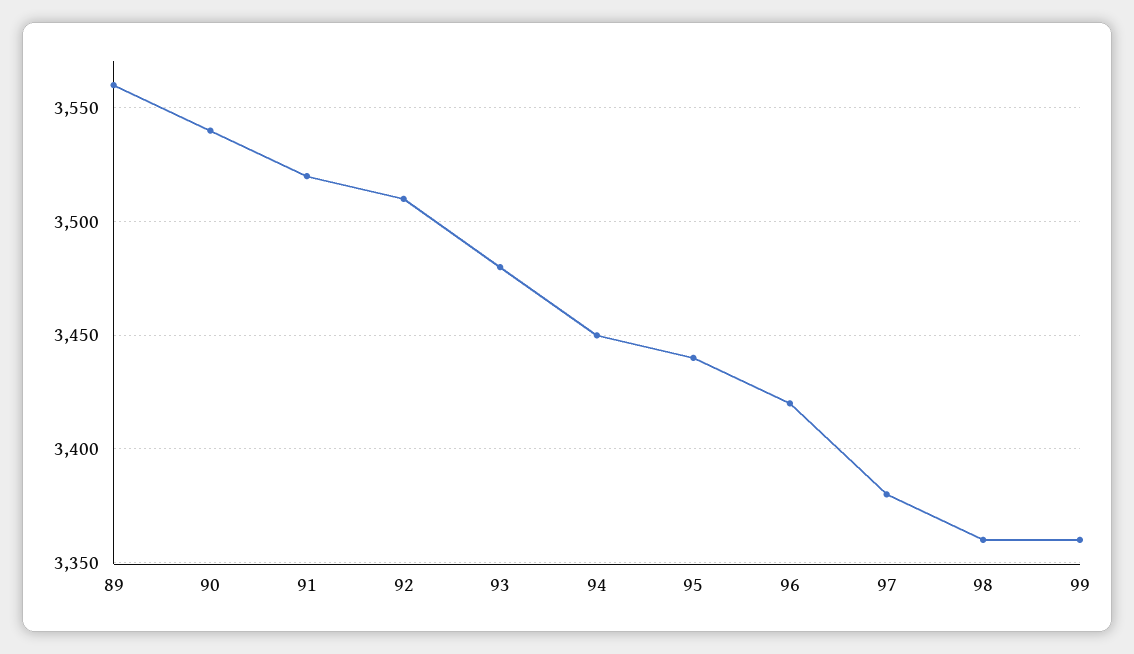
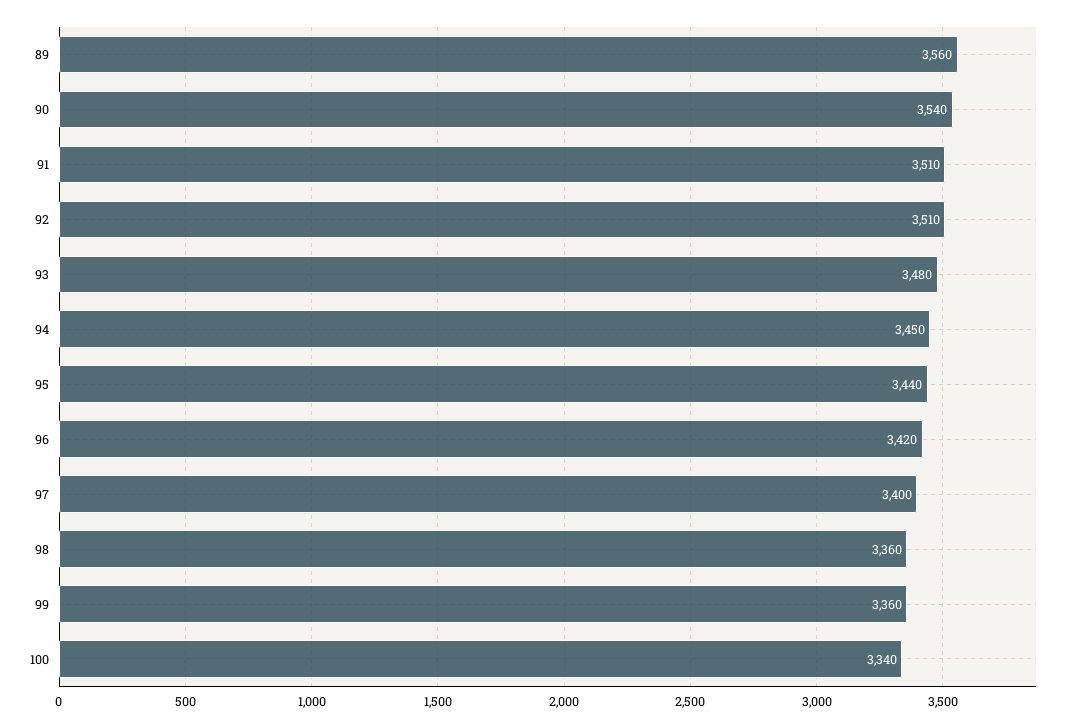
  {
    "89": 3560,
    "90": 3540,
-   "91": 3520,
+   "91": 3510,
    "92": 3510,
    "93": 3480,
    "94": 3450,
    "95": 3440,
    "96": 3420,
-   "97": 3380,
+   "97": 3400,
    "98": 3360,
-   "99": 3360
+   "99": 3360,
+   "100": 3340
  }

